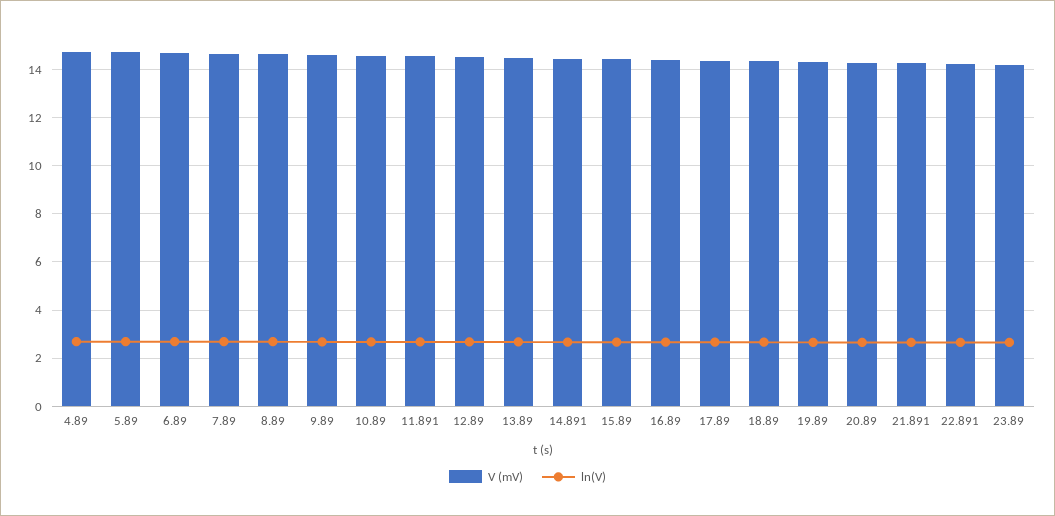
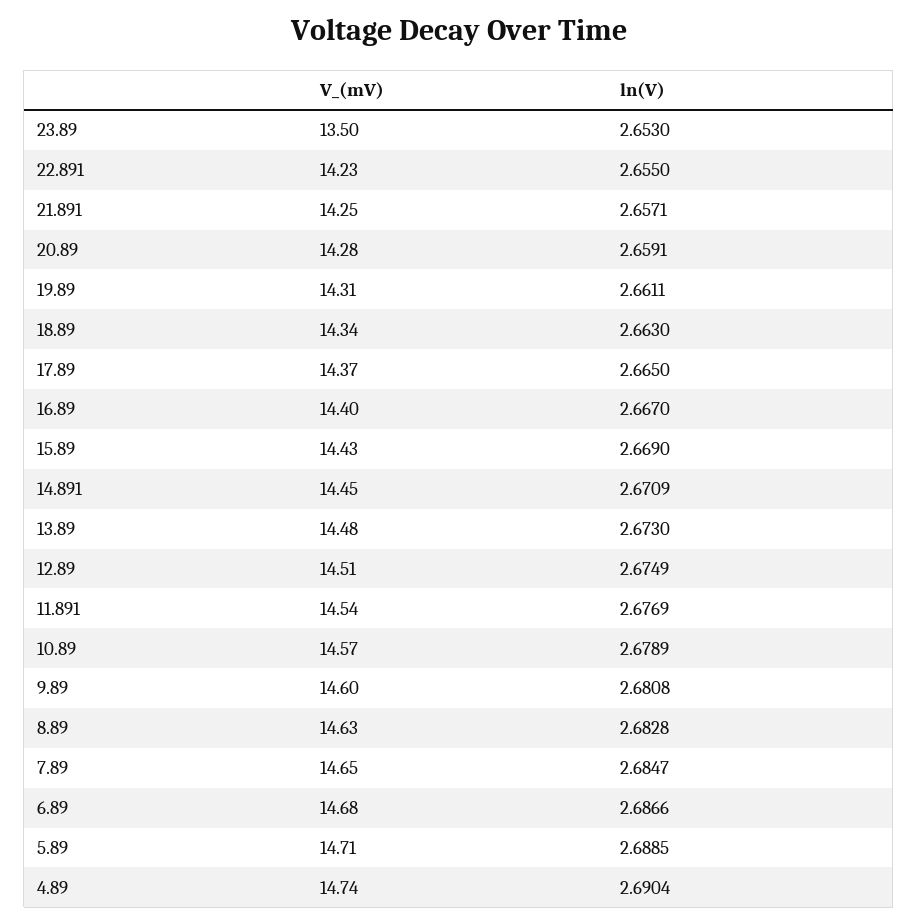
  {
    "V (mV)": {
      "4.89": 14.74,
      "5.89": 14.71,
      "6.89": 14.68,
      "7.89": 14.65,
      "8.89": 14.63,
      "9.89": 14.6,
      "10.89": 14.57,
      "11.891": 14.54,
      "12.89": 14.51,
      "13.89": 14.48,
      "14.891": 14.45,
      "15.89": 14.43,
      "16.89": 14.4,
      "17.89": 14.37,
      "18.89": 14.34,
      "19.89": 14.31,
      "20.89": 14.28,
      "21.891": 14.25,
      "22.891": 14.23,
-     "23.89": 14.25
+     "23.89": 13.5
    },
    "ln(V)": {
      "4.89": 2.6904,
      "5.89": 2.6885,
      "6.89": 2.6866,
      "7.89": 2.6847,
      "8.89": 2.6828,
      "9.89": 2.6808,
      "10.89": 2.6789,
      "11.891": 2.6769,
      "12.89": 2.6749,
      "13.89": 2.673,
      "14.891": 2.6709,
      "15.89": 2.669,
      "16.89": 2.667,
      "17.89": 2.665,
      "18.89": 2.663,
      "19.89": 2.6611,
      "20.89": 2.6591,
      "21.891": 2.6571,
      "22.891": 2.655,
      "23.89": 2.653
    }
  }

